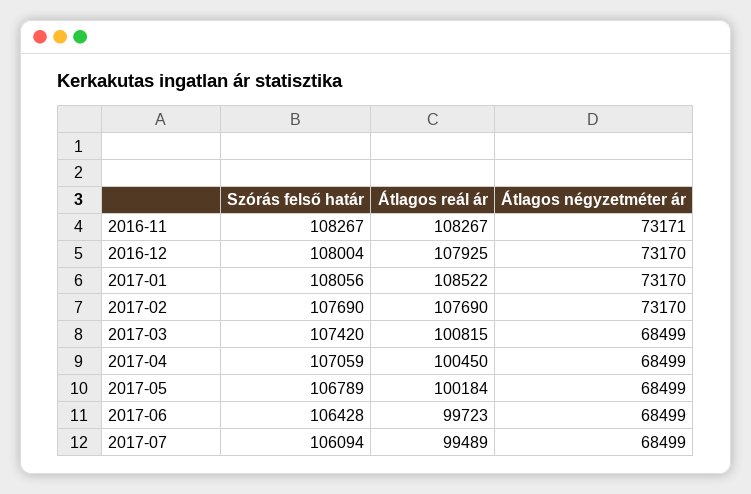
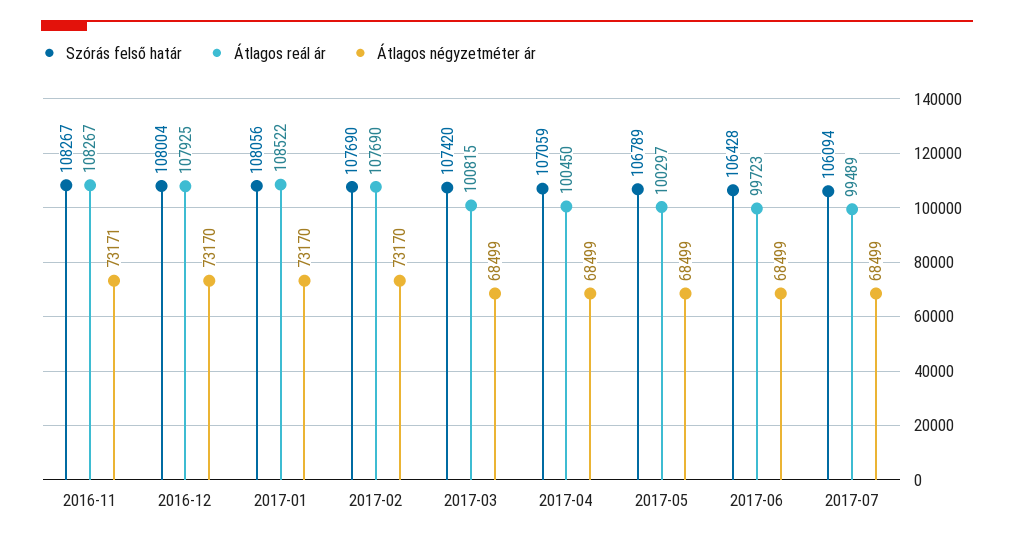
  {
    "Szórás felső határ": {
      "2016-11": 108267,
      "2016-12": 108004,
      "2017-01": 108056,
      "2017-02": 107690,
      "2017-03": 107420,
      "2017-04": 107059,
      "2017-05": 106789,
      "2017-06": 106428,
      "2017-07": 106094
    },
    "Átlagos reál ár": {
      "2016-11": 108267,
      "2016-12": 107925,
      "2017-01": 108522,
      "2017-02": 107690,
      "2017-03": 100815,
      "2017-04": 100450,
-     "2017-05": 100184,
+     "2017-05": 100297,
      "2017-06": 99723,
      "2017-07": 99489
    },
    "Átlagos négyzetméter ár": {
      "2016-11": 73171,
      "2016-12": 73170,
      "2017-01": 73170,
      "2017-02": 73170,
      "2017-03": 68499,
      "2017-04": 68499,
      "2017-05": 68499,
      "2017-06": 68499,
      "2017-07": 68499
    }
  }

